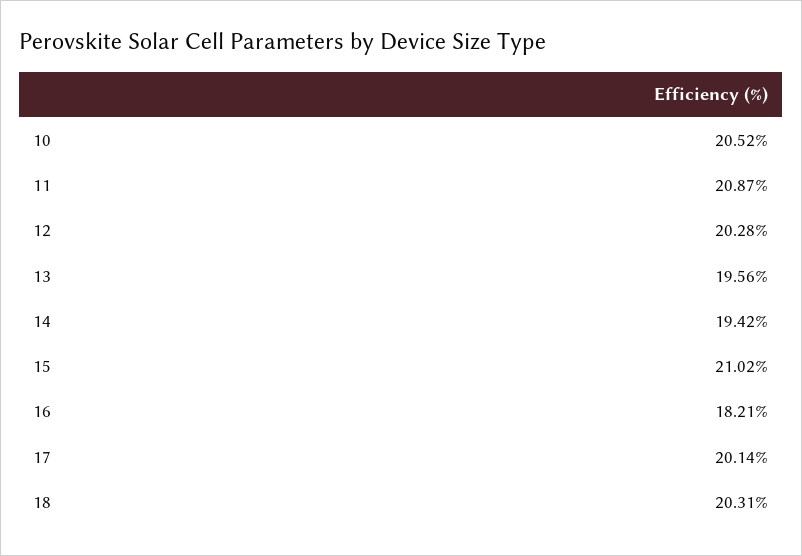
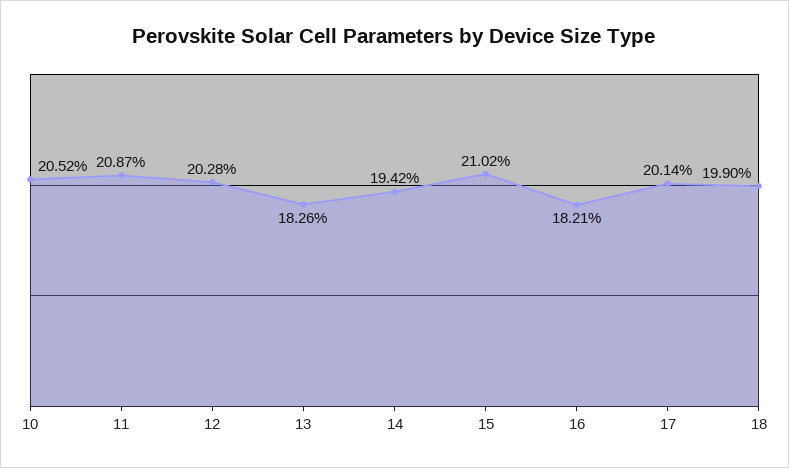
  {
    "10": 20.52,
    "11": 20.87,
    "12": 20.28,
-   "13": 19.56,
+   "13": 18.26,
    "14": 19.42,
    "15": 21.02,
    "16": 18.21,
    "17": 20.14,
-   "18": 20.31
+   "18": 19.9
  }

